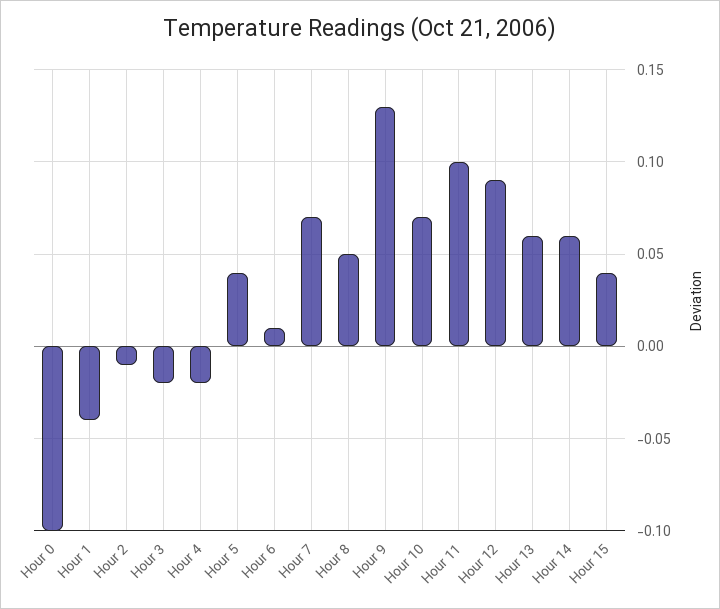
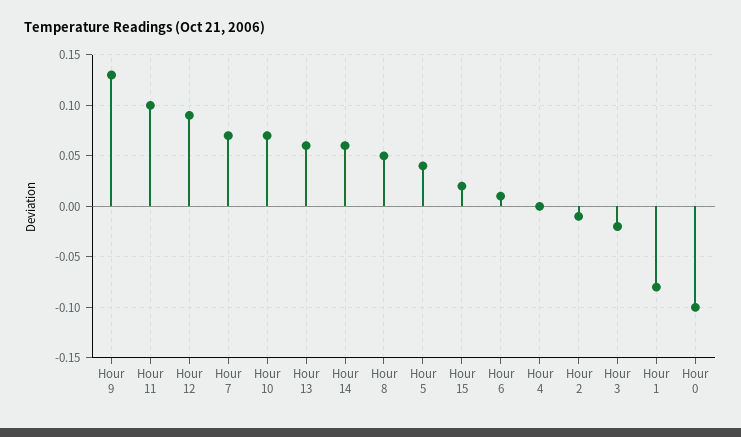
  {
    "Hour 0": -0.1,
-   "Hour 1": -0.04,
+   "Hour 1": -0.08,
    "Hour 2": -0.01,
    "Hour 3": -0.02,
-   "Hour 4": -0.02,
+   "Hour 4": 0,
    "Hour 5": 0.04,
    "Hour 6": 0.01,
    "Hour 7": 0.07,
    "Hour 8": 0.05,
    "Hour 9": 0.13,
    "Hour 10": 0.07,
    "Hour 11": 0.1,
    "Hour 12": 0.09,
    "Hour 13": 0.06,
    "Hour 14": 0.06,
-   "Hour 15": 0.04
+   "Hour 15": 0.02
  }

